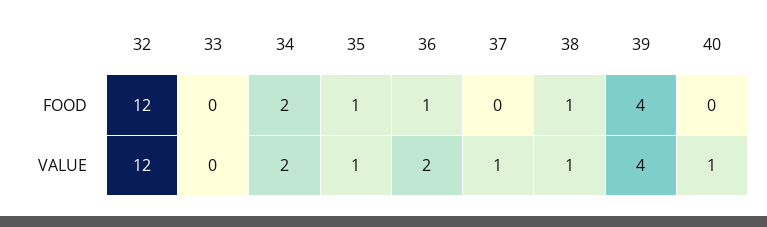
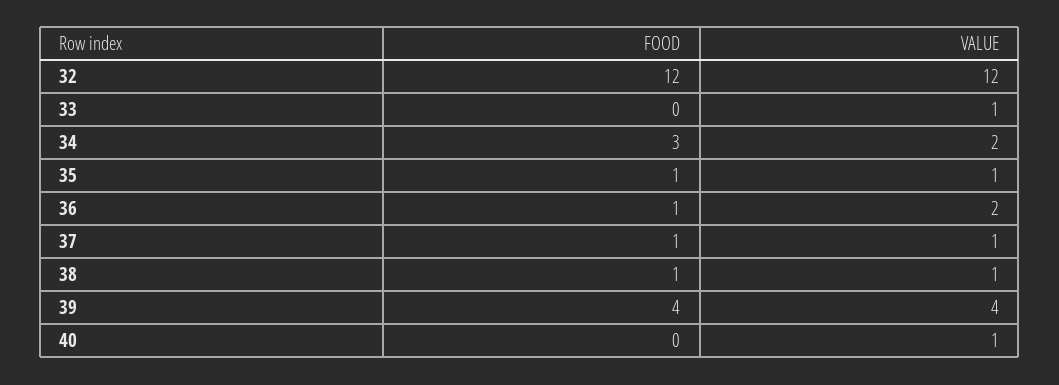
  {
    "32": {
      "FOOD": 12,
      "VALUE": 12
    },
    "33": {
      "FOOD": 0,
-     "VALUE": 0
+     "VALUE": 1
    },
    "34": {
-     "FOOD": 2,
+     "FOOD": 3,
      "VALUE": 2
    },
    "35": {
      "FOOD": 1,
      "VALUE": 1
    },
    "36": {
      "FOOD": 1,
      "VALUE": 2
    },
    "37": {
-     "FOOD": 0,
+     "FOOD": 1,
      "VALUE": 1
    },
    "38": {
      "FOOD": 1,
      "VALUE": 1
    },
    "39": {
      "FOOD": 4,
      "VALUE": 4
    },
    "40": {
      "FOOD": 0,
      "VALUE": 1
    }
  }

